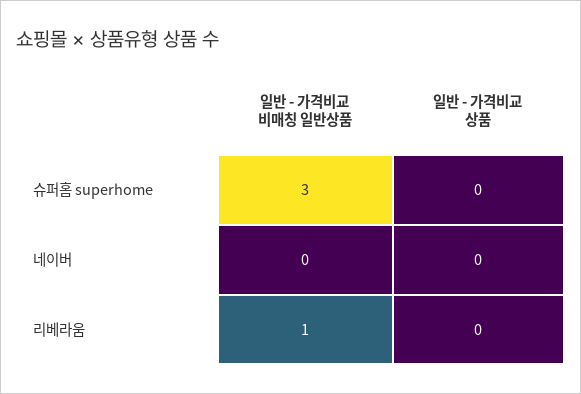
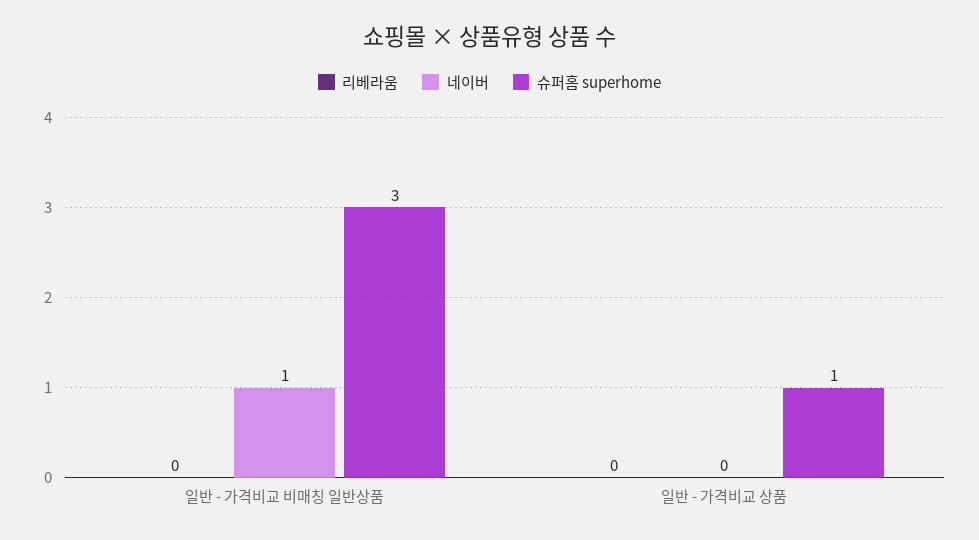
  {
    "슈퍼홈 superhome": {
      "일반 - 가격비교 비매칭 일반상품": 3,
-     "일반 - 가격비교 상품": 0
+     "일반 - 가격비교 상품": 1
    },
    "네이버": {
-     "일반 - 가격비교 비매칭 일반상품": 0,
+     "일반 - 가격비교 비매칭 일반상품": 1,
      "일반 - 가격비교 상품": 0
    },
    "리베라움": {
-     "일반 - 가격비교 비매칭 일반상품": 1,
+     "일반 - 가격비교 비매칭 일반상품": 0,
      "일반 - 가격비교 상품": 0
    }
  }

